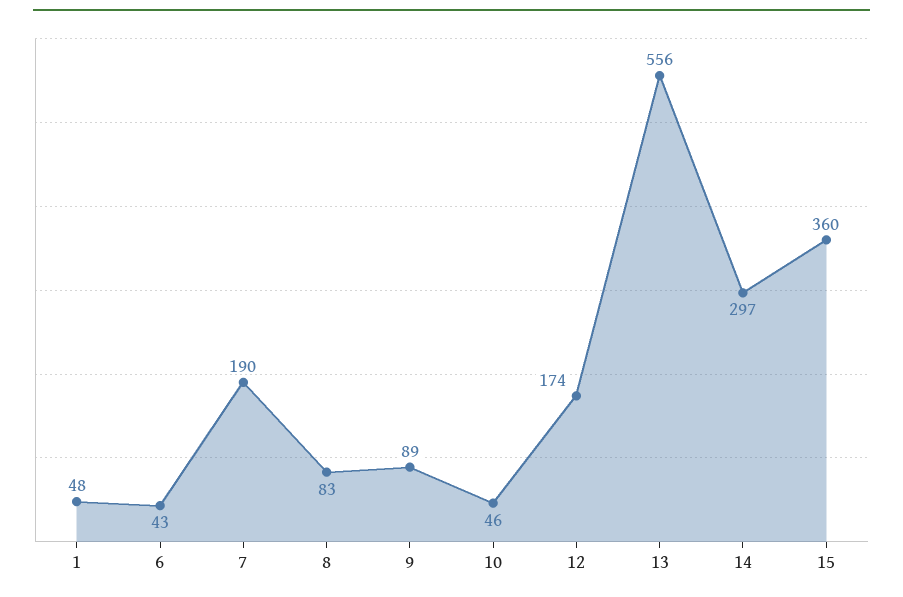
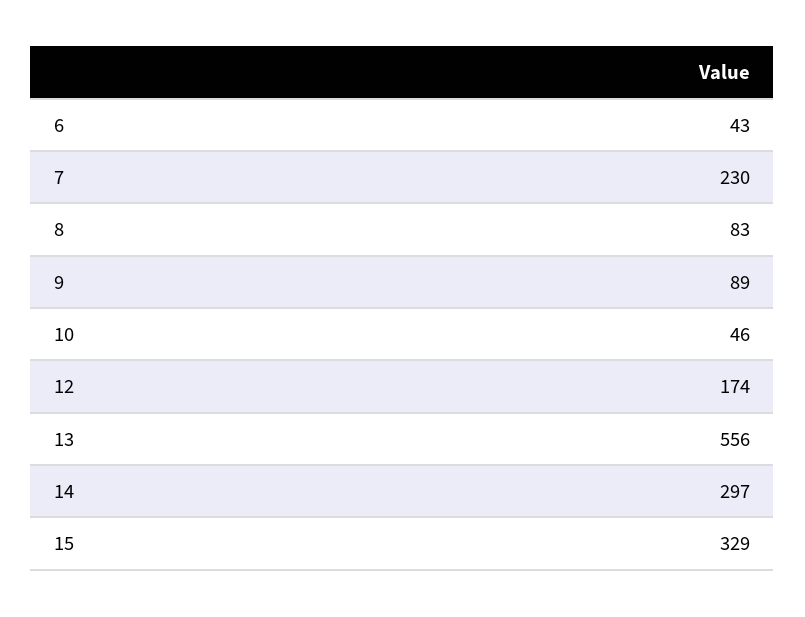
  {
-   "1": 48,
    "6": 43,
-   "7": 190,
+   "7": 230,
    "8": 83,
    "9": 89,
    "10": 46,
    "12": 174,
    "13": 556,
    "14": 297,
-   "15": 360
+   "15": 329
  }

